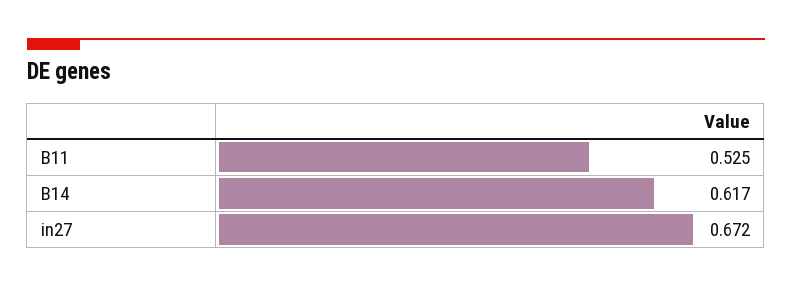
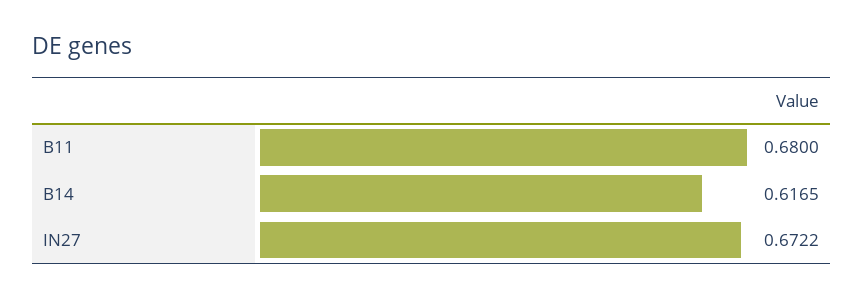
  {
-   "B11": 0.525,
+   "B11": 0.68,
    "B14": 0.6165,
    "in27": 0.6722
  }

